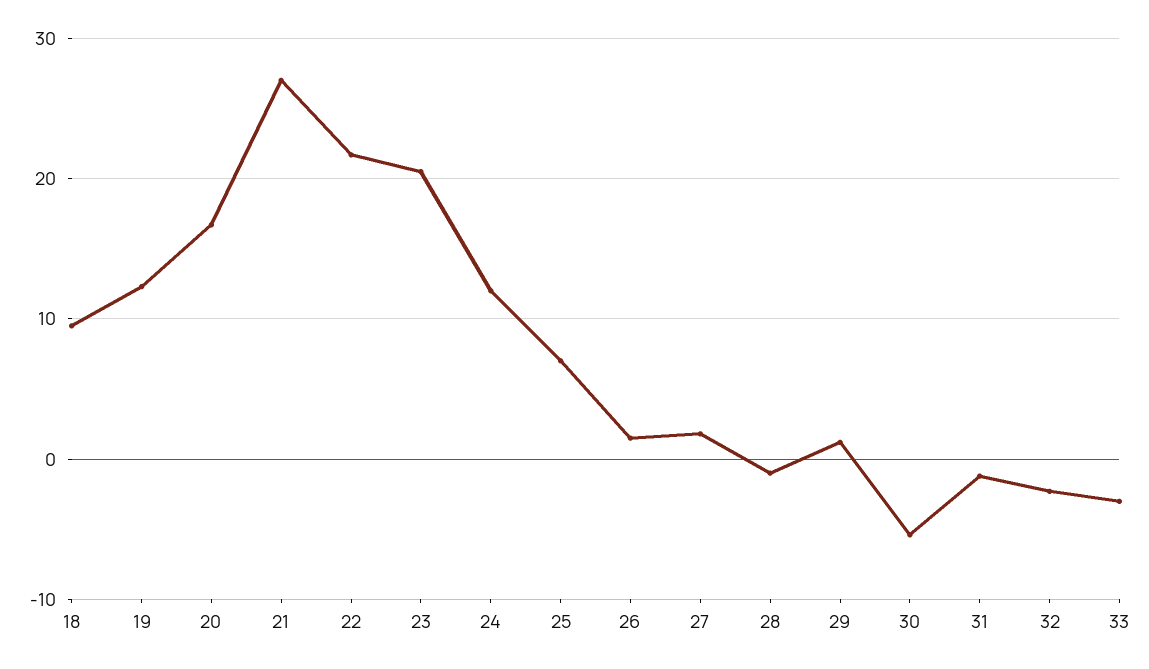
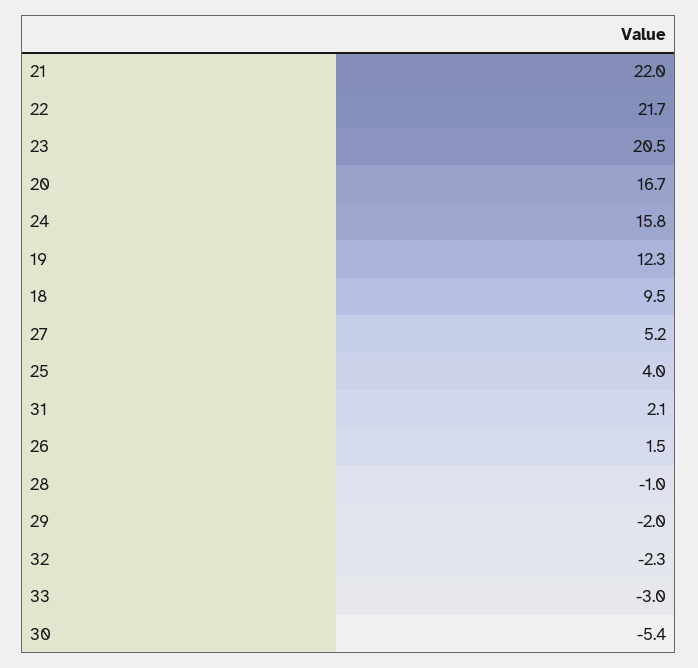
  {
    "18": 9.5,
    "19": 12.3,
    "20": 16.7,
-   "21": 27,
+   "21": 22,
    "22": 21.7,
    "23": 20.5,
-   "24": 12,
+   "24": 15.8,
-   "25": 7,
+   "25": 4,
    "26": 1.5,
-   "27": 2,
+   "27": 5.2,
    "28": -1,
-   "29": 1,
+   "29": -2,
    "30": -5.4,
-   "31": -1,
+   "31": 2.1,
    "32": -2.3,
    "33": -3
  }

